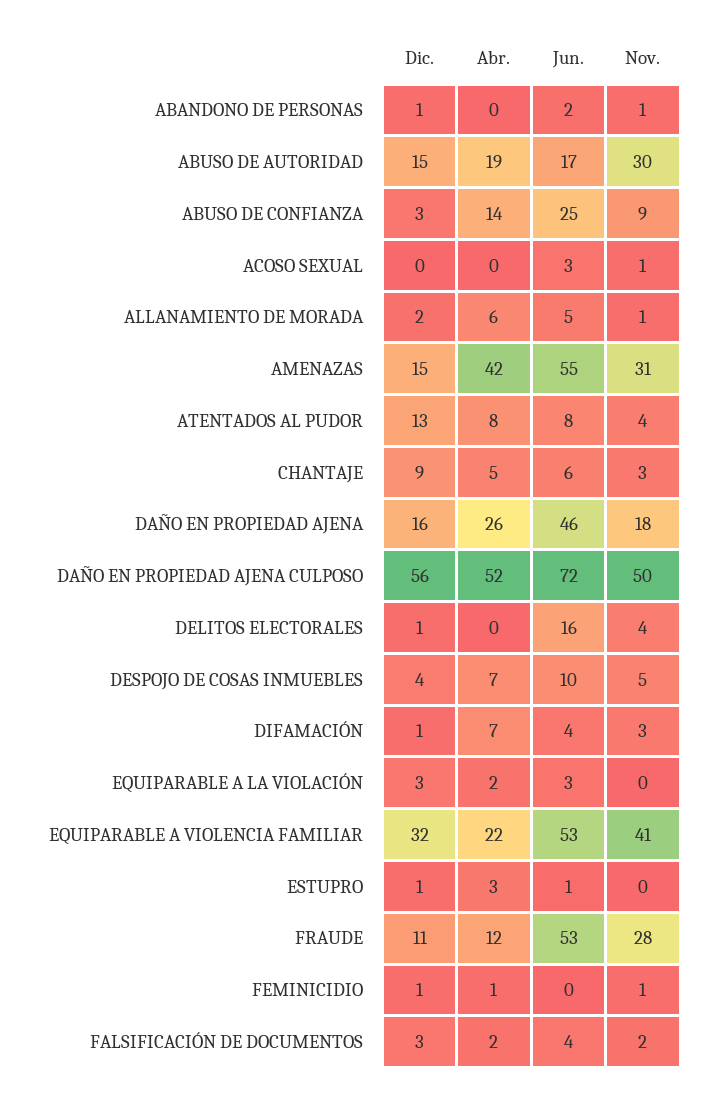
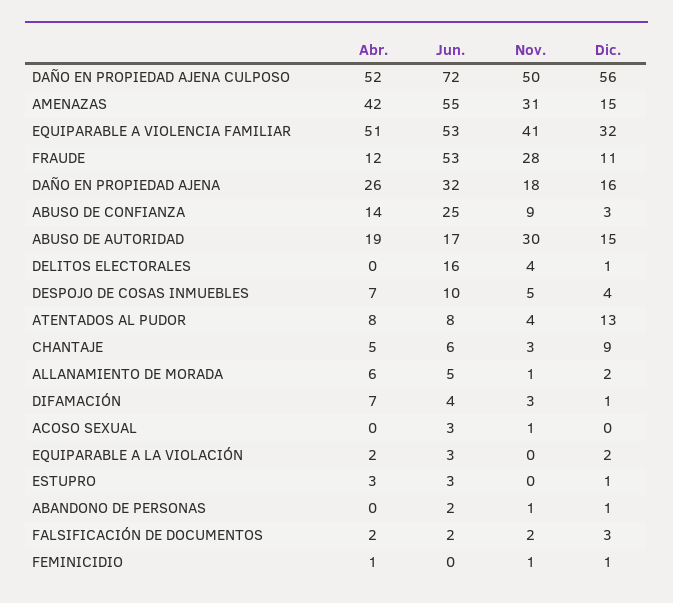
  {
    "Dic.": {
      "ABANDONO DE PERSONAS": 1,
      "ABUSO DE AUTORIDAD": 15,
      "ABUSO DE CONFIANZA": 3,
      "ACOSO SEXUAL": 0,
      "ALLANAMIENTO DE MORADA": 2,
      "AMENAZAS": 15,
      "ATENTADOS AL PUDOR": 13,
      "CHANTAJE": 9,
      "DAÑO EN PROPIEDAD AJENA": 16,
      "DAÑO EN PROPIEDAD AJENA CULPOSO": 56,
      "DELITOS ELECTORALES": 1,
      "DESPOJO DE COSAS INMUEBLES": 4,
      "DIFAMACIÓN": 1,
-     "EQUIPARABLE A LA VIOLACIÓN": 3,
+     "EQUIPARABLE A LA VIOLACIÓN": 2,
      "EQUIPARABLE A VIOLENCIA FAMILIAR": 32,
      "ESTUPRO": 1,
      "FRAUDE": 11,
      "FEMINICIDIO": 1,
      "FALSIFICACIÓN DE DOCUMENTOS": 3
    },
    "Abr.": {
      "ABANDONO DE PERSONAS": 0,
      "ABUSO DE AUTORIDAD": 19,
      "ABUSO DE CONFIANZA": 14,
      "ACOSO SEXUAL": 0,
      "ALLANAMIENTO DE MORADA": 6,
      "AMENAZAS": 42,
      "ATENTADOS AL PUDOR": 8,
      "CHANTAJE": 5,
      "DAÑO EN PROPIEDAD AJENA": 26,
      "DAÑO EN PROPIEDAD AJENA CULPOSO": 52,
      "DELITOS ELECTORALES": 0,
      "DESPOJO DE COSAS INMUEBLES": 7,
      "DIFAMACIÓN": 7,
      "EQUIPARABLE A LA VIOLACIÓN": 2,
-     "EQUIPARABLE A VIOLENCIA FAMILIAR": 22,
+     "EQUIPARABLE A VIOLENCIA FAMILIAR": 51,
      "ESTUPRO": 3,
      "FRAUDE": 12,
      "FEMINICIDIO": 1,
      "FALSIFICACIÓN DE DOCUMENTOS": 2
    },
    "Jun.": {
      "ABANDONO DE PERSONAS": 2,
      "ABUSO DE AUTORIDAD": 17,
      "ABUSO DE CONFIANZA": 25,
      "ACOSO SEXUAL": 3,
      "ALLANAMIENTO DE MORADA": 5,
      "AMENAZAS": 55,
      "ATENTADOS AL PUDOR": 8,
      "CHANTAJE": 6,
-     "DAÑO EN PROPIEDAD AJENA": 46,
+     "DAÑO EN PROPIEDAD AJENA": 32,
      "DAÑO EN PROPIEDAD AJENA CULPOSO": 72,
      "DELITOS ELECTORALES": 16,
      "DESPOJO DE COSAS INMUEBLES": 10,
      "DIFAMACIÓN": 4,
      "EQUIPARABLE A LA VIOLACIÓN": 3,
      "EQUIPARABLE A VIOLENCIA FAMILIAR": 53,
-     "ESTUPRO": 1,
+     "ESTUPRO": 3,
      "FRAUDE": 53,
      "FEMINICIDIO": 0,
-     "FALSIFICACIÓN DE DOCUMENTOS": 4
+     "FALSIFICACIÓN DE DOCUMENTOS": 2
    },
    "Nov.": {
      "ABANDONO DE PERSONAS": 1,
      "ABUSO DE AUTORIDAD": 30,
      "ABUSO DE CONFIANZA": 9,
      "ACOSO SEXUAL": 1,
      "ALLANAMIENTO DE MORADA": 1,
      "AMENAZAS": 31,
      "ATENTADOS AL PUDOR": 4,
      "CHANTAJE": 3,
      "DAÑO EN PROPIEDAD AJENA": 18,
      "DAÑO EN PROPIEDAD AJENA CULPOSO": 50,
      "DELITOS ELECTORALES": 4,
      "DESPOJO DE COSAS INMUEBLES": 5,
      "DIFAMACIÓN": 3,
      "EQUIPARABLE A LA VIOLACIÓN": 0,
      "EQUIPARABLE A VIOLENCIA FAMILIAR": 41,
      "ESTUPRO": 0,
      "FRAUDE": 28,
      "FEMINICIDIO": 1,
      "FALSIFICACIÓN DE DOCUMENTOS": 2
    }
  }

